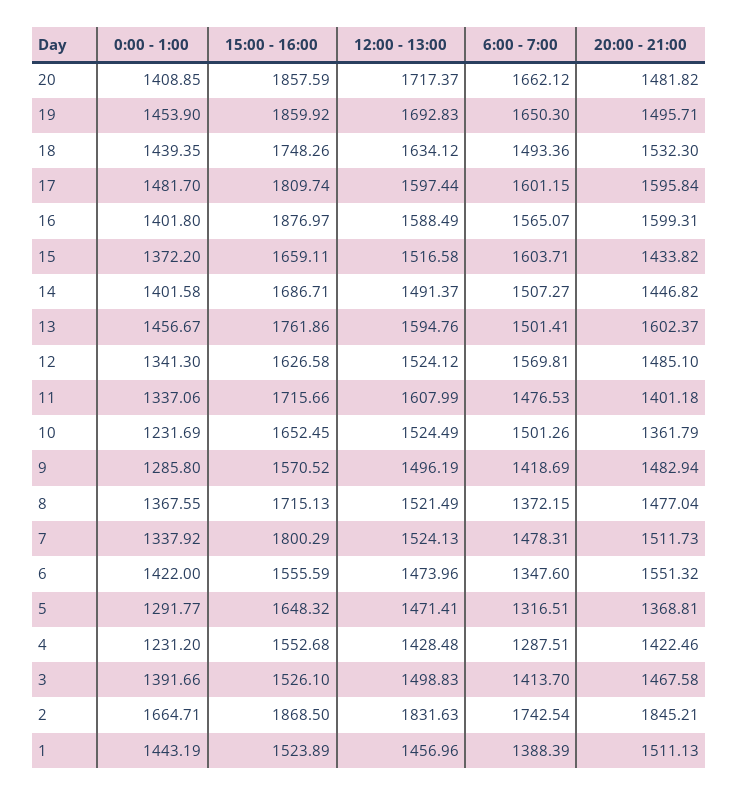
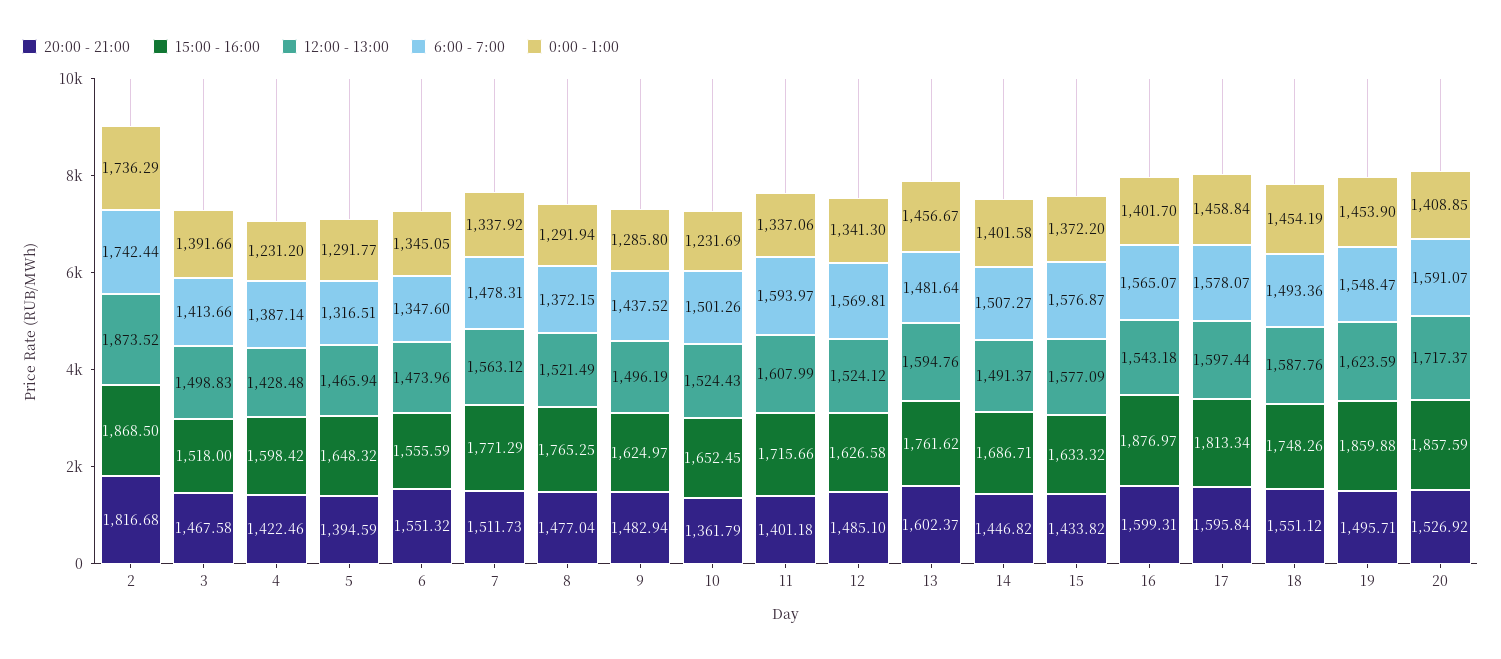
  {
    "0:00 - 1:00": {
      "20": 1408.85,
      "19": 1453.9,
-     "18": 1439.35,
+     "18": 1454.19,
-     "17": 1481.7,
+     "17": 1458.84,
-     "16": 1401.8,
+     "16": 1401.7,
      "15": 1372.2,
      "14": 1401.58,
      "13": 1456.67,
      "12": 1341.3,
      "11": 1337.06,
      "10": 1231.69,
      "9": 1285.8,
-     "8": 1367.55,
+     "8": 1291.94,
      "7": 1337.92,
-     "6": 1422,
+     "6": 1345.05,
      "5": 1291.77,
      "4": 1231.2,
      "3": 1391.66,
-     "2": 1664.71,
+     "2": 1736.29
-     "1": 1443.19
    },
    "15:00 - 16:00": {
      "20": 1857.59,
-     "19": 1859.92,
+     "19": 1859.88,
      "18": 1748.26,
-     "17": 1809.74,
+     "17": 1813.34,
      "16": 1876.97,
-     "15": 1659.11,
+     "15": 1633.32,
      "14": 1686.71,
-     "13": 1761.86,
+     "13": 1761.62,
      "12": 1626.58,
      "11": 1715.66,
      "10": 1652.45,
-     "9": 1570.52,
+     "9": 1624.97,
-     "8": 1715.13,
+     "8": 1765.25,
-     "7": 1800.29,
+     "7": 1771.29,
      "6": 1555.59,
      "5": 1648.32,
-     "4": 1552.68,
+     "4": 1598.42,
-     "3": 1526.1,
+     "3": 1518,
-     "2": 1868.5,
+     "2": 1868.5
-     "1": 1523.89
    },
    "12:00 - 13:00": {
      "20": 1717.37,
-     "19": 1692.83,
+     "19": 1623.59,
-     "18": 1634.12,
+     "18": 1587.76,
      "17": 1597.44,
-     "16": 1588.49,
+     "16": 1543.18,
-     "15": 1516.58,
+     "15": 1577.09,
      "14": 1491.37,
      "13": 1594.76,
      "12": 1524.12,
      "11": 1607.99,
-     "10": 1524.49,
+     "10": 1524.43,
      "9": 1496.19,
      "8": 1521.49,
-     "7": 1524.13,
+     "7": 1563.12,
      "6": 1473.96,
-     "5": 1471.41,
+     "5": 1465.94,
      "4": 1428.48,
      "3": 1498.83,
-     "2": 1831.63,
+     "2": 1873.52
-     "1": 1456.96
    },
    "6:00 - 7:00": {
-     "20": 1662.12,
+     "20": 1591.07,
-     "19": 1650.3,
+     "19": 1548.47,
      "18": 1493.36,
-     "17": 1601.15,
+     "17": 1578.07,
      "16": 1565.07,
-     "15": 1603.71,
+     "15": 1576.87,
      "14": 1507.27,
-     "13": 1501.41,
+     "13": 1481.64,
      "12": 1569.81,
-     "11": 1476.53,
+     "11": 1593.97,
      "10": 1501.26,
-     "9": 1418.69,
+     "9": 1437.52,
      "8": 1372.15,
      "7": 1478.31,
      "6": 1347.6,
      "5": 1316.51,
-     "4": 1287.51,
+     "4": 1387.14,
-     "3": 1413.7,
+     "3": 1413.66,
-     "2": 1742.54,
+     "2": 1742.44
-     "1": 1388.39
    },
    "20:00 - 21:00": {
-     "20": 1481.82,
+     "20": 1526.92,
      "19": 1495.71,
-     "18": 1532.3,
+     "18": 1551.12,
      "17": 1595.84,
      "16": 1599.31,
      "15": 1433.82,
      "14": 1446.82,
      "13": 1602.37,
      "12": 1485.1,
      "11": 1401.18,
      "10": 1361.79,
      "9": 1482.94,
      "8": 1477.04,
      "7": 1511.73,
      "6": 1551.32,
-     "5": 1368.81,
+     "5": 1394.59,
      "4": 1422.46,
      "3": 1467.58,
-     "2": 1845.21,
+     "2": 1816.68
-     "1": 1511.13
    }
  }

